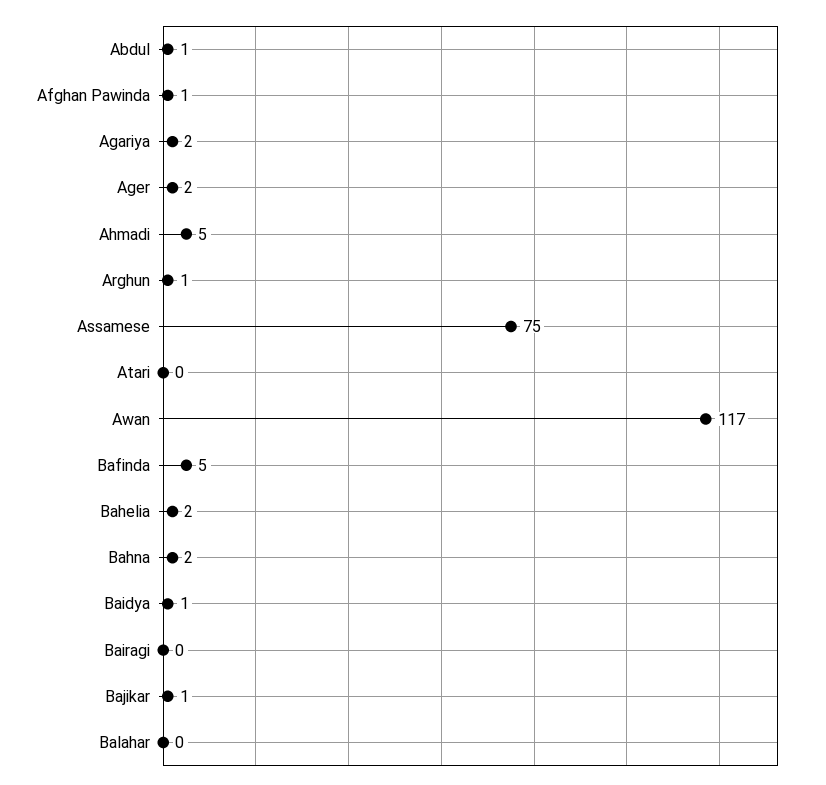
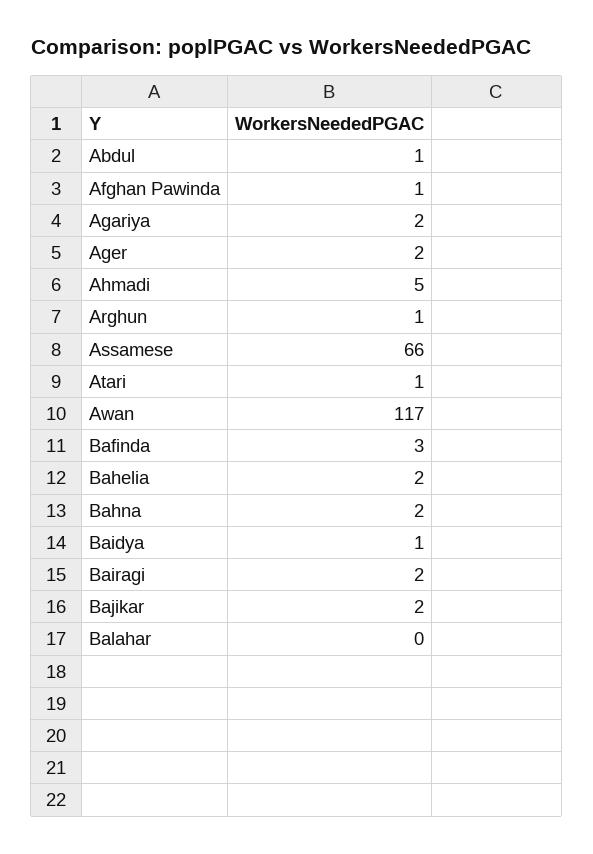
  {
    "Abdul": 1,
    "Afghan Pawinda": 1,
    "Agariya": 2,
    "Ager": 2,
    "Ahmadi": 5,
    "Arghun": 1,
-   "Assamese": 75,
+   "Assamese": 66,
-   "Atari": 0,
+   "Atari": 1,
    "Awan": 117,
-   "Bafinda": 5,
+   "Bafinda": 3,
    "Bahelia": 2,
    "Bahna": 2,
    "Baidya": 1,
-   "Bairagi": 0,
+   "Bairagi": 2,
-   "Bajikar": 1,
+   "Bajikar": 2,
    "Balahar": 0
  }

